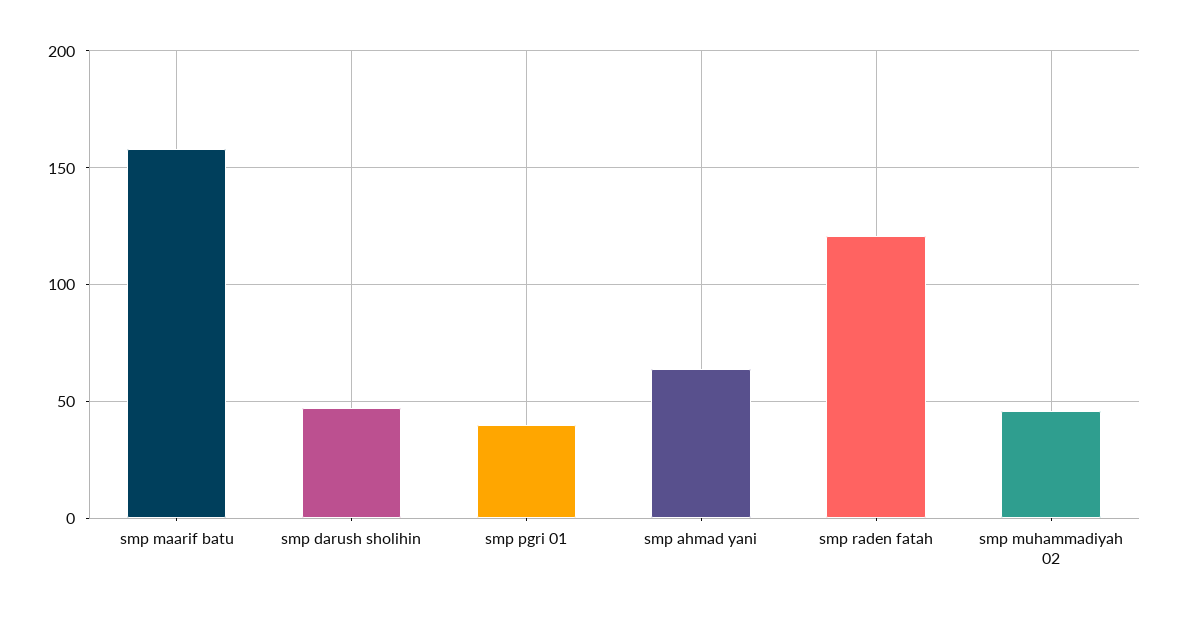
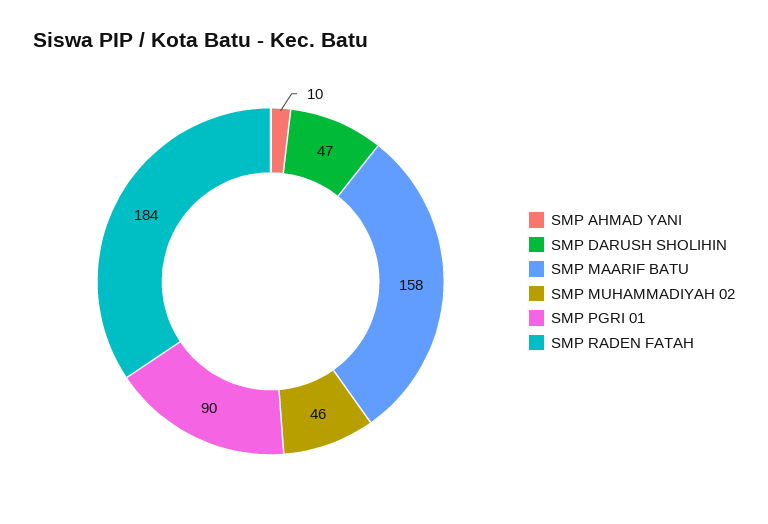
  {
    "smp maarif batu": 158,
    "smp darush sholihin": 47,
-   "smp pgri 01": 40,
+   "smp pgri 01": 90,
-   "smp ahmad yani": 65,
+   "smp ahmad yani": 10,
-   "smp raden fatah": 120,
+   "smp raden fatah": 184,
    "smp muhammadiyah 02": 46
  }

